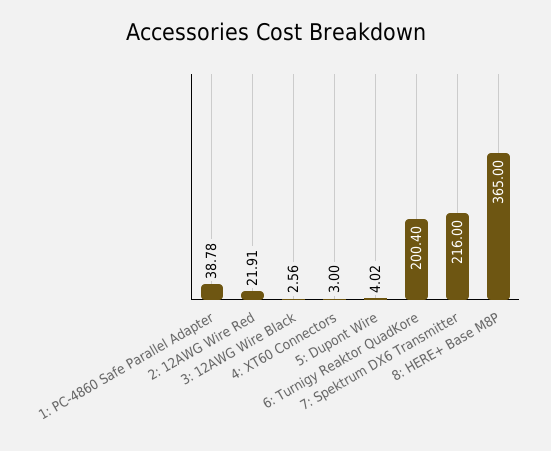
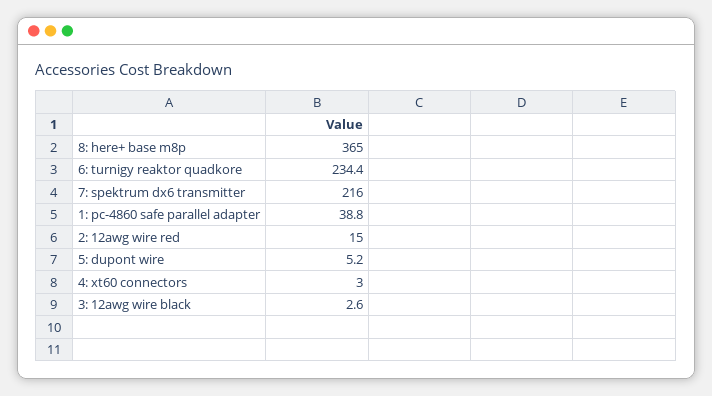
  {
    "1: PC-4860 Safe Parallel Adapter": 38.78,
-   "2: 12AWG Wire Red": 21.91,
+   "2: 12AWG Wire Red": 15,
    "3: 12AWG Wire Black": 2.56,
    "4: XT60 Connectors": 3,
-   "5: Dupont Wire": 4.02,
+   "5: Dupont Wire": 5.2,
-   "6: Turnigy Reaktor QuadKore": 200.4,
+   "6: Turnigy Reaktor QuadKore": 234.4,
    "7: Spektrum DX6 Transmitter": 216,
    "8: HERE+ Base M8P": 365
  }

